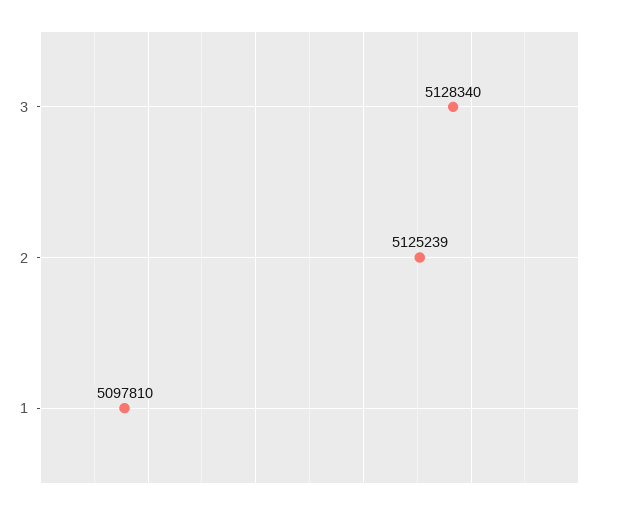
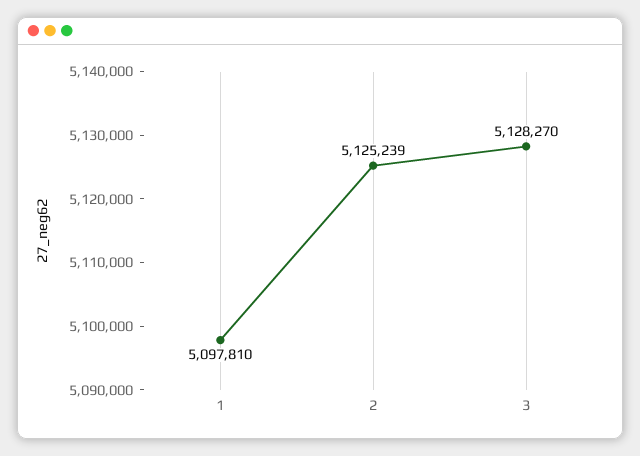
  {
-   "3": 5128340,
+   "3": 5128270,
    "2": 5125239,
    "1": 5097810
  }

